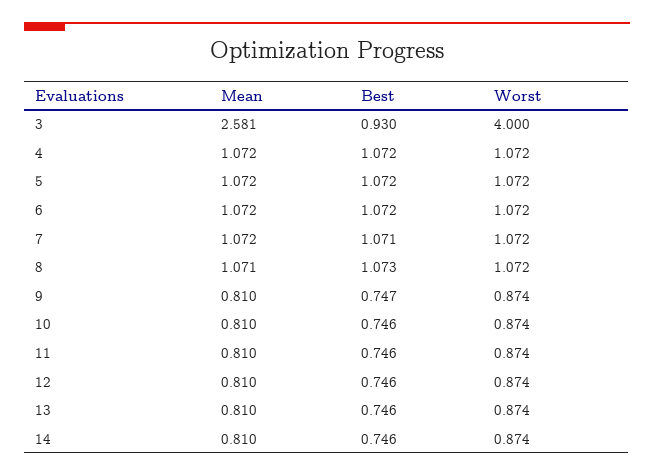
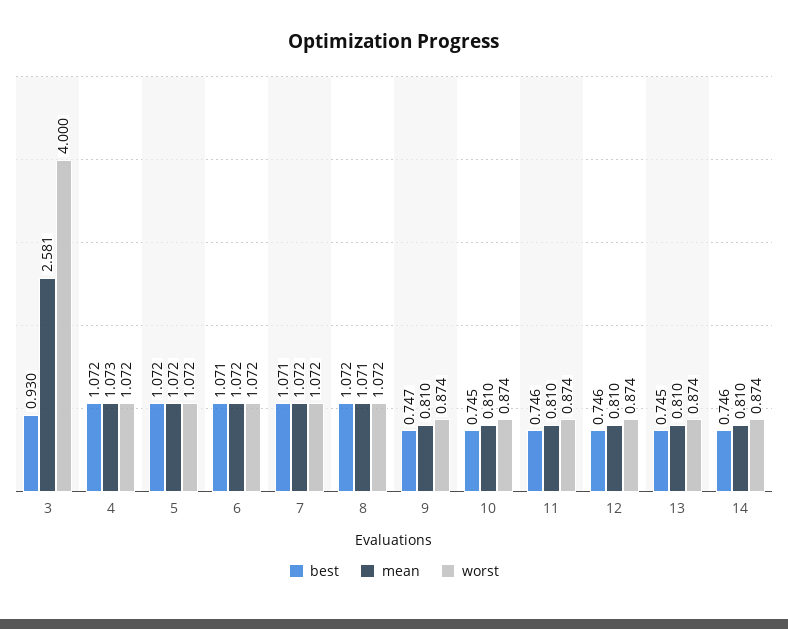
  {
    "Mean": {
      "3": 2.581,
-     "4": 1.072,
+     "4": 1.073,
      "5": 1.072,
      "6": 1.072,
      "7": 1.072,
      "8": 1.071,
      "9": 0.81,
      "10": 0.81,
      "11": 0.81,
      "12": 0.81,
      "13": 0.81,
      "14": 0.81
    },
    "Best": {
      "3": 0.93,
      "4": 1.072,
      "5": 1.072,
-     "6": 1.072,
+     "6": 1.071,
      "7": 1.071,
-     "8": 1.073,
+     "8": 1.072,
      "9": 0.747,
-     "10": 0.746,
+     "10": 0.745,
      "11": 0.746,
      "12": 0.746,
-     "13": 0.746,
+     "13": 0.745,
      "14": 0.746
    },
    "Worst": {
      "3": 4,
      "4": 1.072,
      "5": 1.072,
      "6": 1.072,
      "7": 1.072,
      "8": 1.072,
      "9": 0.874,
      "10": 0.874,
      "11": 0.874,
      "12": 0.874,
      "13": 0.874,
      "14": 0.874
    }
  }

